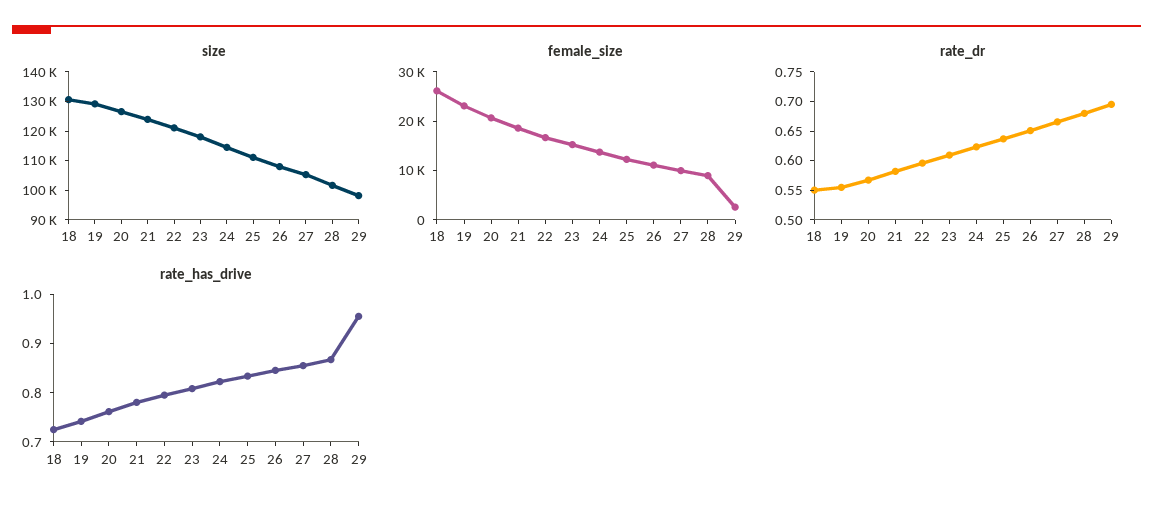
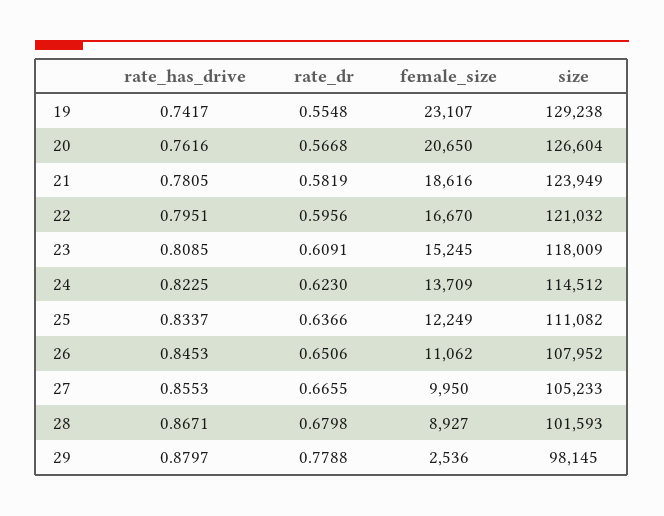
  {
    "size": {
-     "18": 130000,
      "19": 129238,
      "20": 126604,
      "21": 123949,
      "22": 121032,
      "23": 118009,
      "24": 114512,
      "25": 111082,
      "26": 107952,
      "27": 105233,
      "28": 101593,
      "29": 98145
    },
    "female_size": {
-     "18": 26000,
      "19": 23107,
      "20": 20650,
      "21": 18616,
      "22": 16670,
      "23": 15245,
      "24": 13709,
      "25": 12249,
      "26": 11062,
      "27": 9950,
      "28": 8927,
      "29": 2536
    },
    "rate_dr": {
-     "18": 0.55,
      "19": 0.5548,
      "20": 0.5668,
      "21": 0.5819,
      "22": 0.5956,
      "23": 0.6091,
      "24": 0.623,
      "25": 0.6366,
      "26": 0.6506,
      "27": 0.6655,
      "28": 0.6798,
-     "29": 0.7
+     "29": 0.7788
    },
    "rate_has_drive": {
-     "18": 0.72,
      "19": 0.7417,
      "20": 0.7616,
      "21": 0.7805,
      "22": 0.7951,
      "23": 0.8085,
      "24": 0.8225,
      "25": 0.8337,
      "26": 0.8453,
      "27": 0.8553,
      "28": 0.8671,
-     "29": 0.96
+     "29": 0.8797
    }
  }

